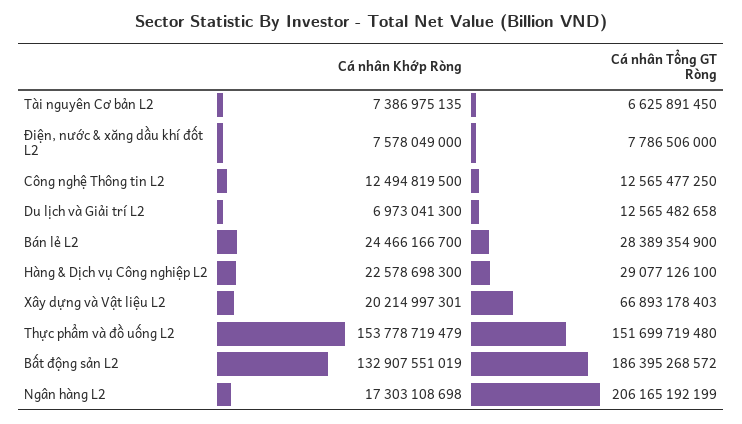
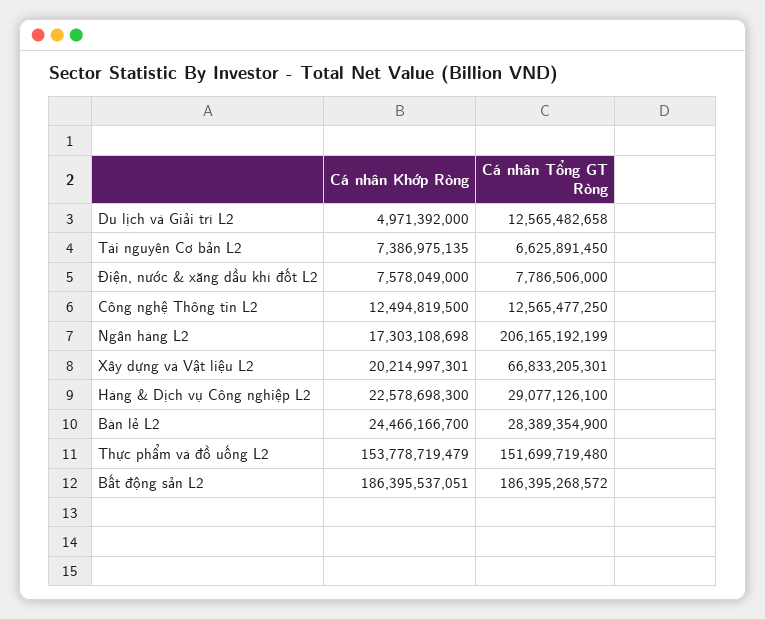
  {
    "Cá nhân Khớp Ròng": {
      "Tài nguyên Cơ bản L2": 7386975135,
      "Điện, nước & xăng dầu khí đốt L2": 7578049000,
      "Công nghệ Thông tin L2": 12494819500,
-     "Du lịch và Giải trí L2": 6973041300,
+     "Du lịch và Giải trí L2": 4971392000,
      "Bán lẻ L2": 24466166700,
      "Hàng & Dịch vụ Công nghiệp L2": 22578698300,
      "Xây dựng và Vật liệu L2": 20214997301,
      "Thực phẩm và đồ uống L2": 153778719479,
-     "Bất động sản L2": 132907551019,
+     "Bất động sản L2": 186395537051,
      "Ngân hàng L2": 17303108698
    },
    "Cá nhân Tổng GT Ròng": {
      "Tài nguyên Cơ bản L2": 6625891450,
      "Điện, nước & xăng dầu khí đốt L2": 7786506000,
      "Công nghệ Thông tin L2": 12565477250,
      "Du lịch và Giải trí L2": 12565482658,
      "Bán lẻ L2": 28389354900,
      "Hàng & Dịch vụ Công nghiệp L2": 29077126100,
-     "Xây dựng và Vật liệu L2": 66893178403,
+     "Xây dựng và Vật liệu L2": 66833205301,
      "Thực phẩm và đồ uống L2": 151699719480,
      "Bất động sản L2": 186395268572,
      "Ngân hàng L2": 206165192199
    }
  }

